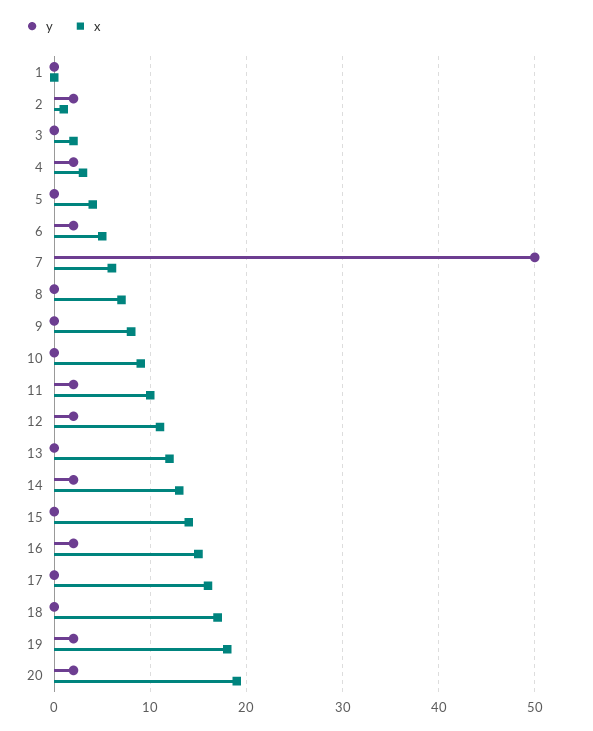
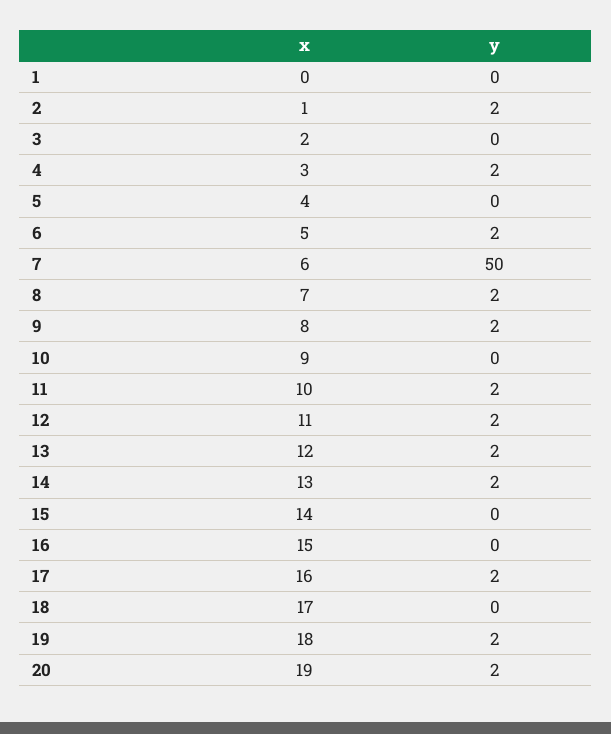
  {
    "y": {
      "1": 0,
      "2": 2,
      "3": 0,
      "4": 2,
      "5": 0,
      "6": 2,
      "7": 50,
-     "8": 0,
+     "8": 2,
-     "9": 0,
+     "9": 2,
      "10": 0,
      "11": 2,
      "12": 2,
-     "13": 0,
+     "13": 2,
      "14": 2,
      "15": 0,
-     "16": 2,
+     "16": 0,
-     "17": 0,
+     "17": 2,
      "18": 0,
      "19": 2,
      "20": 2
    },
    "x": {
      "1": 0,
      "2": 1,
      "3": 2,
      "4": 3,
      "5": 4,
      "6": 5,
      "7": 6,
      "8": 7,
      "9": 8,
      "10": 9,
      "11": 10,
      "12": 11,
      "13": 12,
      "14": 13,
      "15": 14,
      "16": 15,
      "17": 16,
      "18": 17,
      "19": 18,
      "20": 19
    }
  }

